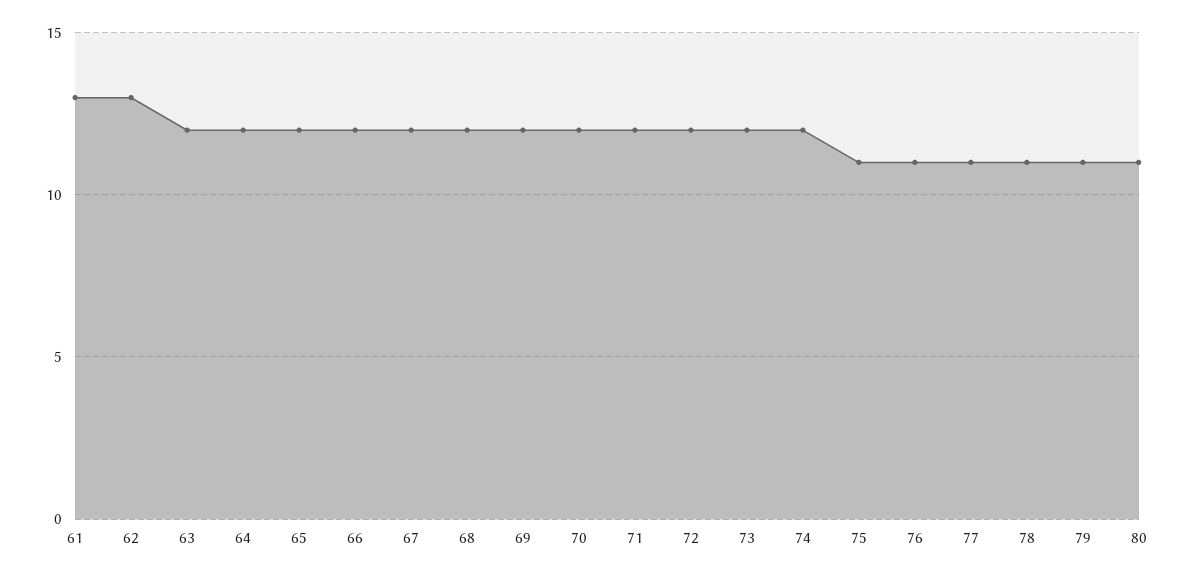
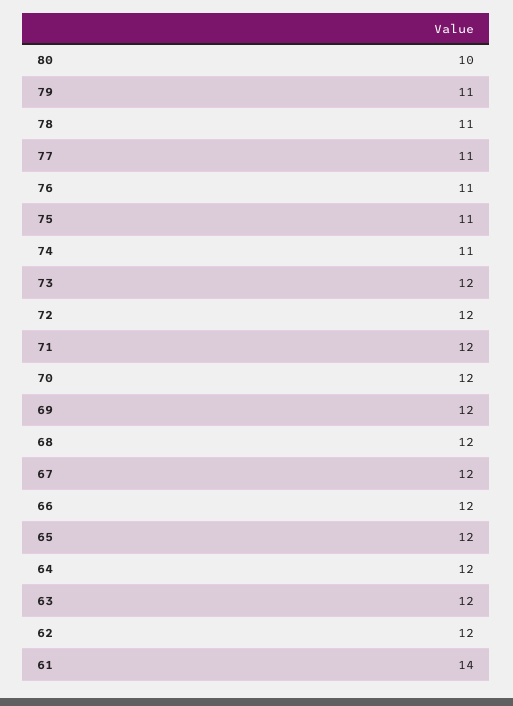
  {
-   "61": 13,
+   "61": 14,
-   "62": 13,
+   "62": 12,
    "63": 12,
    "64": 12,
    "65": 12,
    "66": 12,
    "67": 12,
    "68": 12,
    "69": 12,
    "70": 12,
    "71": 12,
    "72": 12,
    "73": 12,
-   "74": 12,
+   "74": 11,
    "75": 11,
    "76": 11,
    "77": 11,
    "78": 11,
    "79": 11,
-   "80": 11
+   "80": 10
  }

